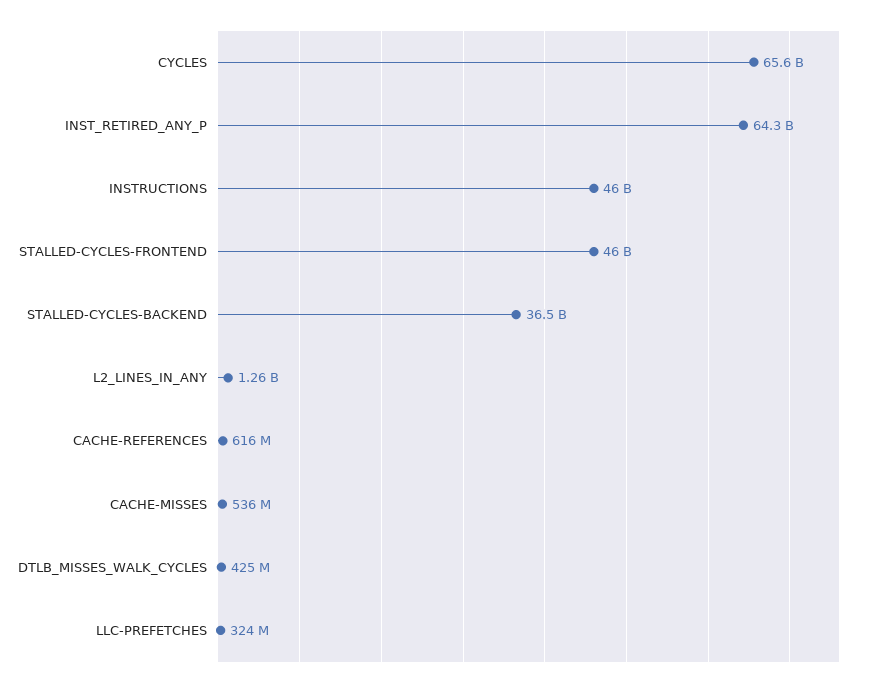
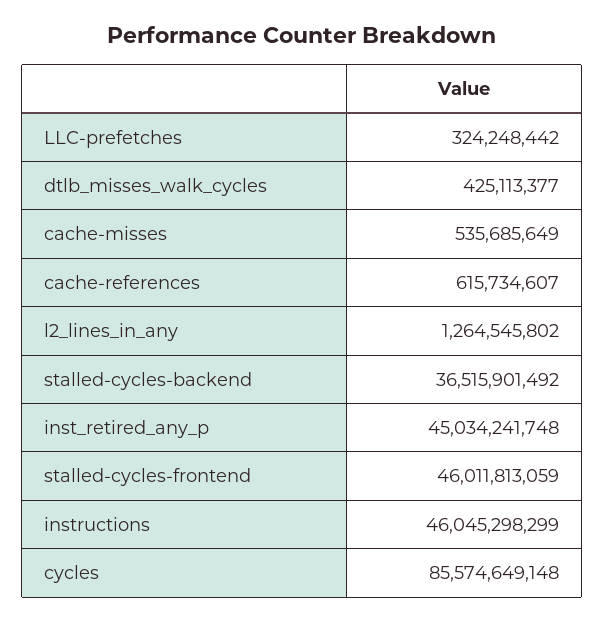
  {
-   "CYCLES": 65600000000,
+   "CYCLES": 85574649148,
-   "INST_RETIRED_ANY_P": 64300000000,
+   "INST_RETIRED_ANY_P": 45034241748,
    "INSTRUCTIONS": 46045298299,
    "STALLED-CYCLES-FRONTEND": 46011813059,
    "STALLED-CYCLES-BACKEND": 36515901492,
    "L2_LINES_IN_ANY": 1264545802,
    "CACHE-REFERENCES": 615734607,
    "CACHE-MISSES": 535685649,
    "DTLB_MISSES_WALK_CYCLES": 425113377,
    "LLC-PREFETCHES": 324248442
  }

